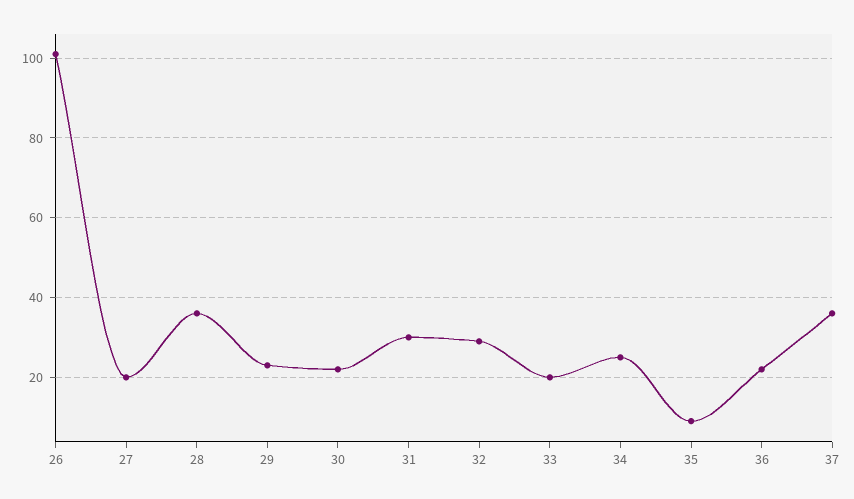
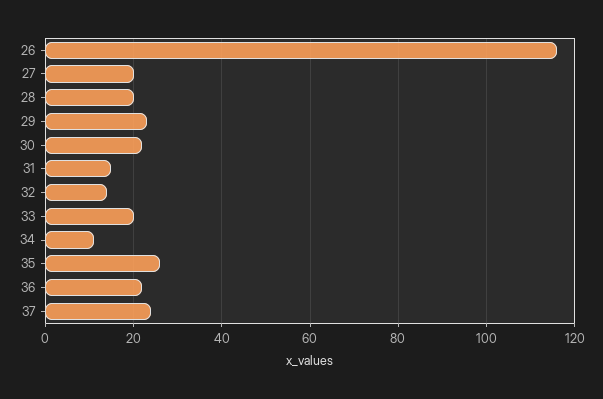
  {
-   "26": 100,
+   "26": 115,
    "27": 20,
-   "28": 35,
+   "28": 20,
    "29": 25,
    "30": 20,
-   "31": 30,
+   "31": 15,
-   "32": 30,
+   "32": 15,
    "33": 20,
-   "34": 25,
+   "34": 10,
-   "35": 10,
+   "35": 25,
    "36": 20,
-   "37": 35
+   "37": 25
  }

